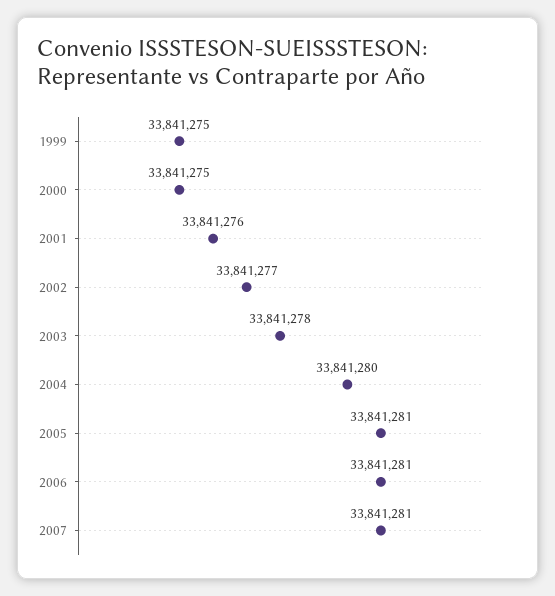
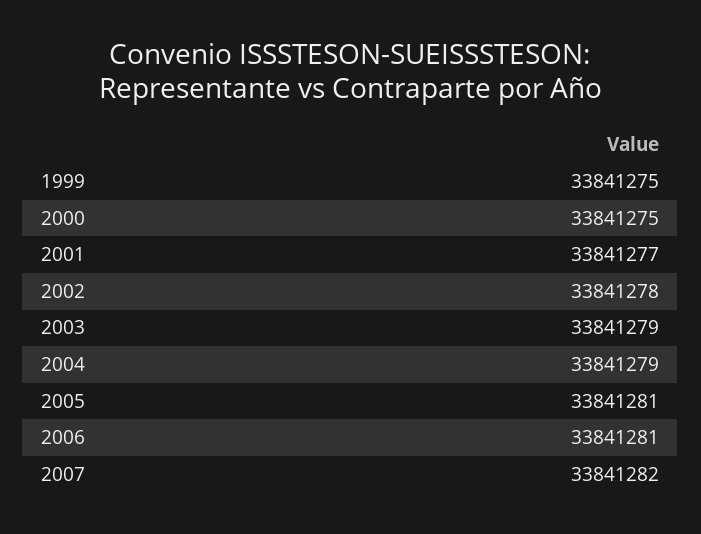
  {
    "1999": 33841275,
    "2000": 33841275,
-   "2001": 33841276,
+   "2001": 33841277,
-   "2002": 33841277,
+   "2002": 33841278,
-   "2003": 33841278,
+   "2003": 33841279,
-   "2004": 33841280,
+   "2004": 33841279,
    "2005": 33841281,
    "2006": 33841281,
-   "2007": 33841281
+   "2007": 33841282
  }

